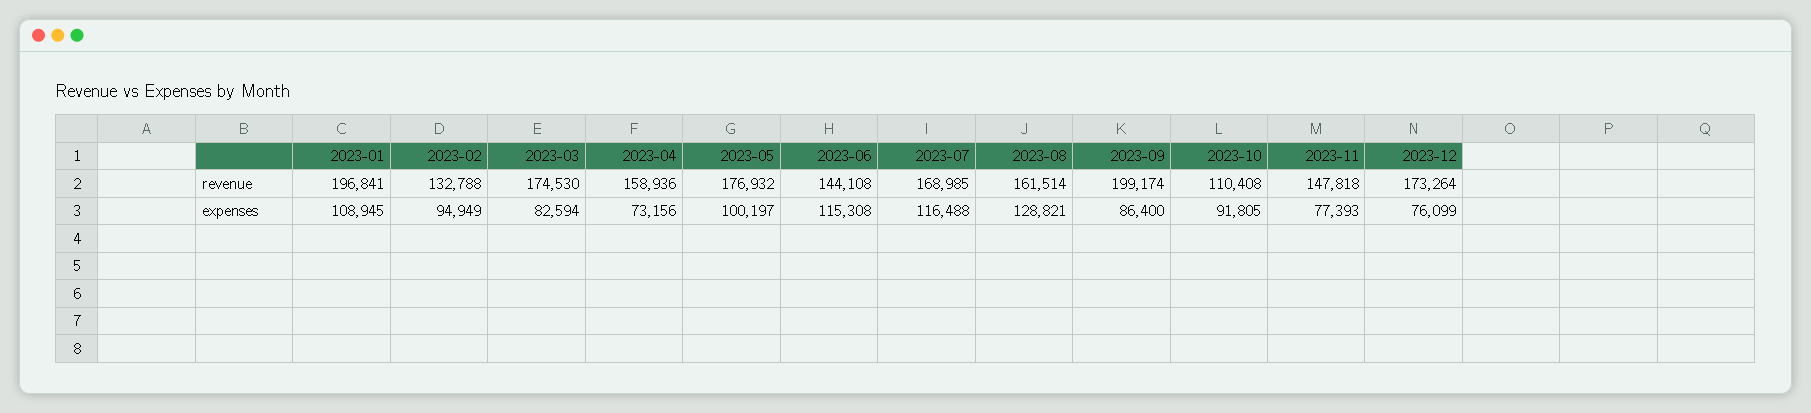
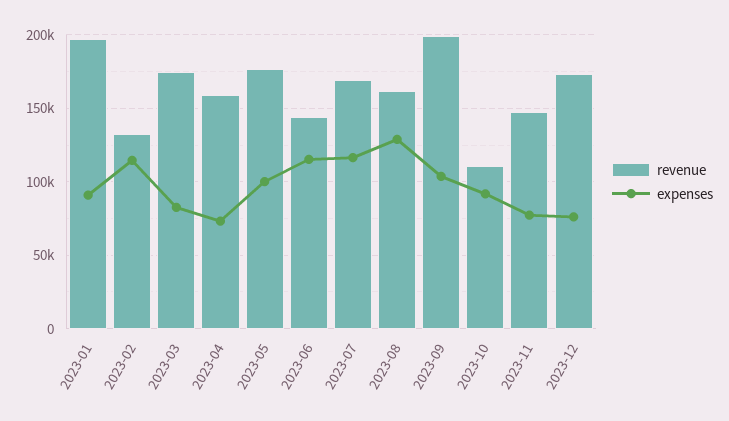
  {
    "revenue": {
      "2023-01": 196841,
      "2023-02": 132788,
      "2023-03": 174530,
      "2023-04": 158936,
      "2023-05": 176932,
      "2023-06": 144108,
      "2023-07": 168985,
      "2023-08": 161514,
      "2023-09": 199174,
      "2023-10": 110408,
      "2023-11": 147818,
      "2023-12": 173264
    },
    "expenses": {
-     "2023-01": 108945,
+     "2023-01": 90000,
-     "2023-02": 94949,
+     "2023-02": 115000,
      "2023-03": 82594,
      "2023-04": 73156,
      "2023-05": 100197,
      "2023-06": 115308,
      "2023-07": 116488,
      "2023-08": 128821,
-     "2023-09": 86400,
+     "2023-09": 105000,
      "2023-10": 91805,
      "2023-11": 77393,
      "2023-12": 76099
    }
  }

